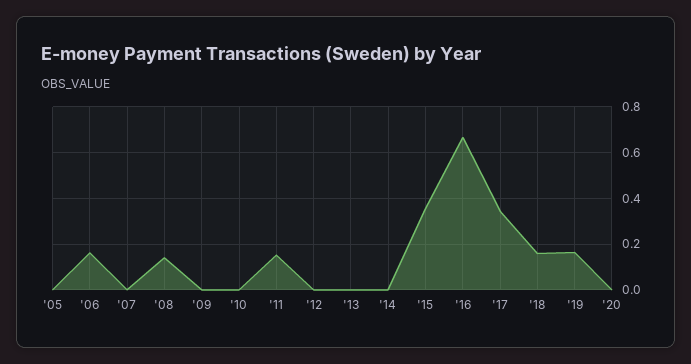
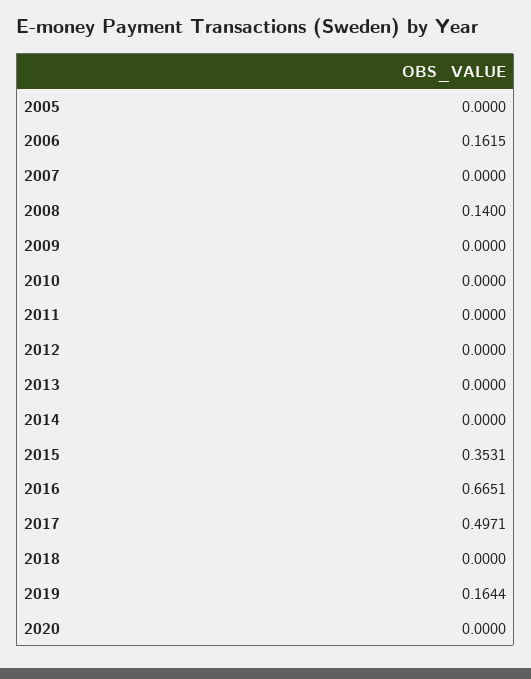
  {
    "'05": 0,
    "'06": 0.1615,
    "'07": 0,
    "'08": 0.14,
    "'09": 0,
    "'10": 0,
-   "'11": 0.15,
+   "'11": 0,
    "'12": 0,
    "'13": 0,
    "'14": 0,
    "'15": 0.3531,
    "'16": 0.6651,
-   "'17": 0.35,
+   "'17": 0.4971,
-   "'18": 0.15,
+   "'18": 0,
    "'19": 0.1644,
    "'20": 0
  }

